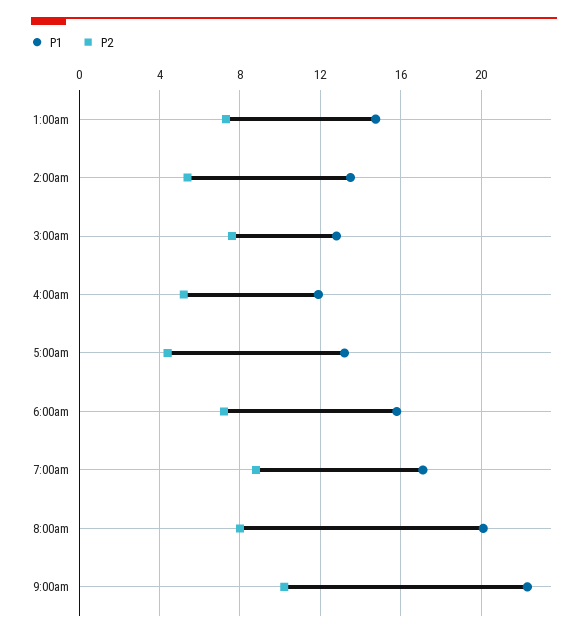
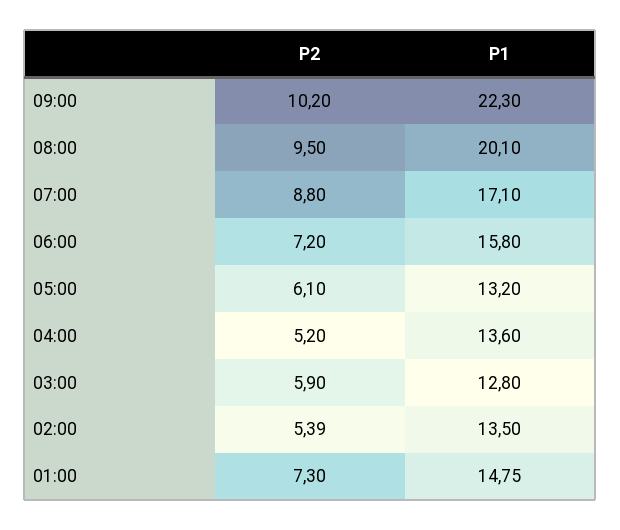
  {
    "P1": {
      "1:00am": 14.75,
      "2:00am": 13.5,
      "3:00am": 12.8,
-     "4:00am": 12,
+     "4:00am": 13.6,
      "5:00am": 13.2,
      "6:00am": 15.8,
      "7:00am": 17.1,
      "8:00am": 20.1,
      "9:00am": 22.3
    },
    "P2": {
      "1:00am": 7.3,
      "2:00am": 5.39,
-     "3:00am": 7.5,
+     "3:00am": 5.9,
      "4:00am": 5.2,
-     "5:00am": 4.5,
+     "5:00am": 6.1,
      "6:00am": 7.2,
      "7:00am": 8.8,
-     "8:00am": 8,
+     "8:00am": 9.5,
      "9:00am": 10.2
    }
  }

